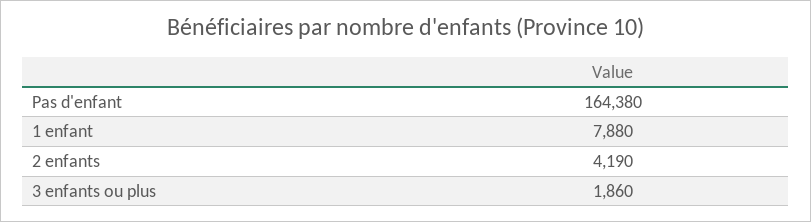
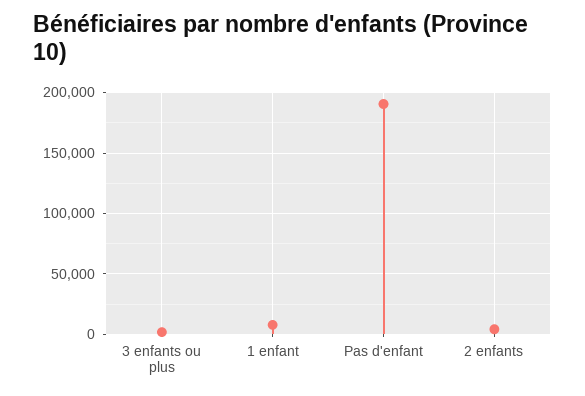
  {
-   "Pas d'enfant": 164380,
+   "Pas d'enfant": 190000,
    "1 enfant": 7880,
    "2 enfants": 4190,
    "3 enfants ou plus": 1860
  }

